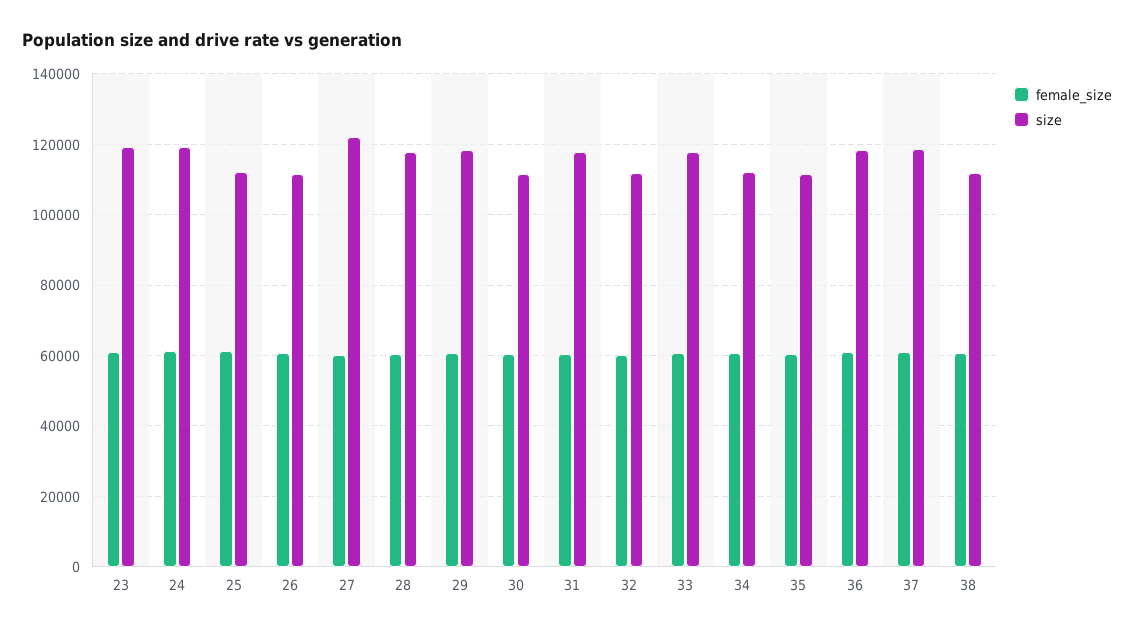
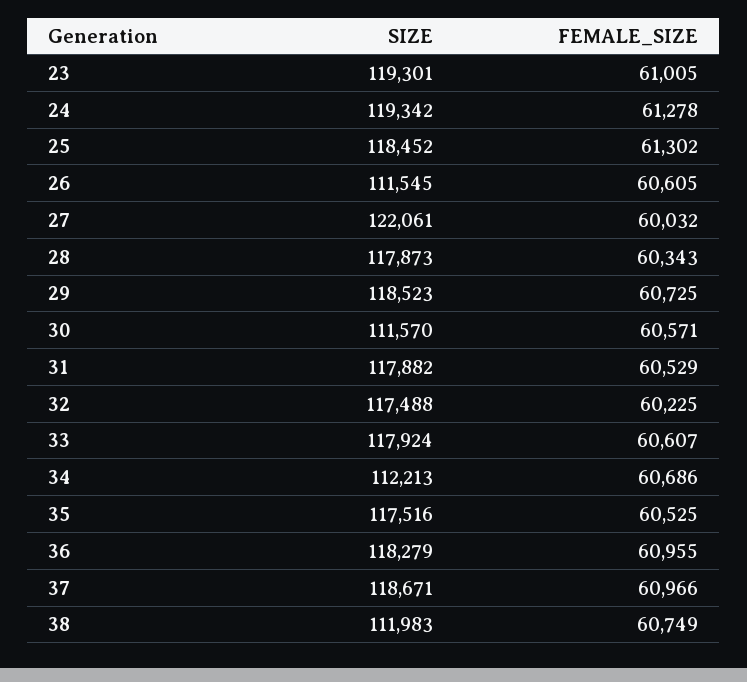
  {
    "female_size": {
      "23": 61005,
      "24": 61278,
      "25": 61302,
      "26": 60605,
      "27": 60032,
      "28": 60343,
      "29": 60725,
      "30": 60571,
      "31": 60529,
      "32": 60225,
      "33": 60607,
      "34": 60686,
      "35": 60525,
      "36": 60955,
      "37": 60966,
      "38": 60749
    },
    "size": {
      "23": 119301,
      "24": 119342,
-     "25": 112000,
+     "25": 118452,
      "26": 111545,
      "27": 122061,
      "28": 117873,
      "29": 118523,
      "30": 111570,
      "31": 117882,
-     "32": 112000,
+     "32": 117488,
      "33": 117924,
      "34": 112213,
-     "35": 112000,
+     "35": 117516,
      "36": 118279,
      "37": 118671,
      "38": 111983
    }
  }

